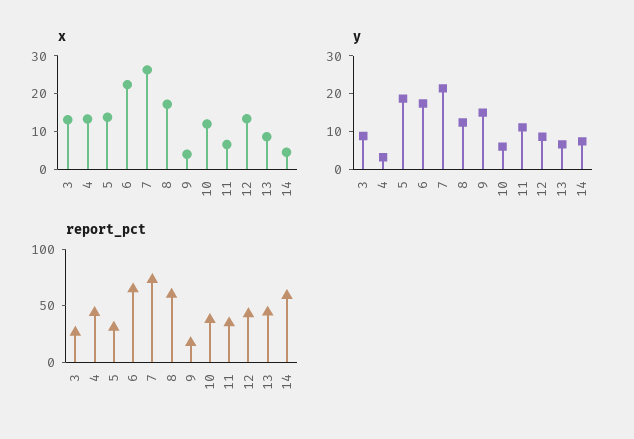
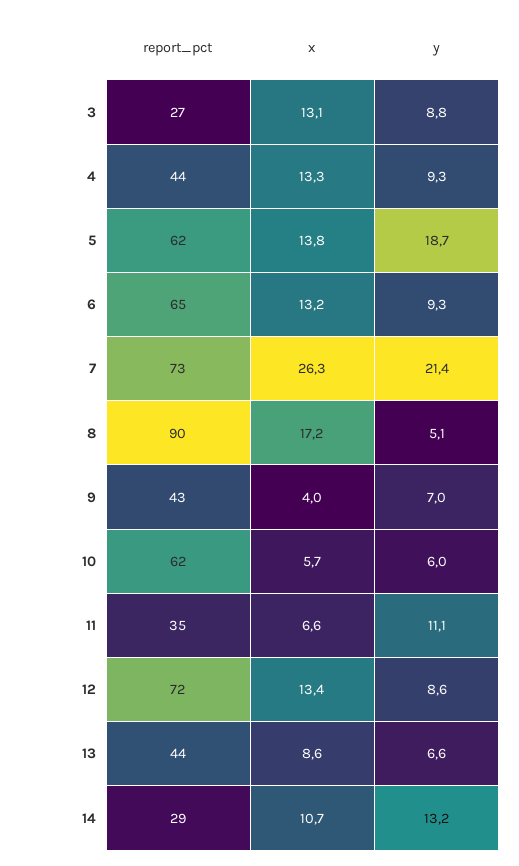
  {
    "x": {
      "3": 13.1,
      "4": 13.3,
      "5": 13.8,
-     "6": 22.5,
+     "6": 13.2,
      "7": 26.3,
      "8": 17.2,
      "9": 4,
-     "10": 12.5,
+     "10": 5.7,
      "11": 6.6,
      "12": 13.4,
      "13": 8.6,
-     "14": 5
+     "14": 10.7
    },
    "y": {
      "3": 8.8,
-     "4": 2.5,
+     "4": 9.3,
      "5": 18.7,
-     "6": 17.5,
+     "6": 9.3,
      "7": 21.4,
-     "8": 12.5,
+     "8": 5.1,
-     "9": 15,
+     "9": 7,
      "10": 6,
      "11": 11.1,
      "12": 8.6,
      "13": 6.6,
-     "14": 7.5
+     "14": 13.2
    },
    "report_pct": {
      "3": 27,
      "4": 44,
-     "5": 30,
+     "5": 62,
      "6": 65,
      "7": 73,
-     "8": 60,
+     "8": 90,
-     "9": 20,
+     "9": 43,
-     "10": 40,
+     "10": 62,
      "11": 35,
-     "12": 40,
+     "12": 72,
      "13": 44,
-     "14": 60
+     "14": 29
    }
  }

